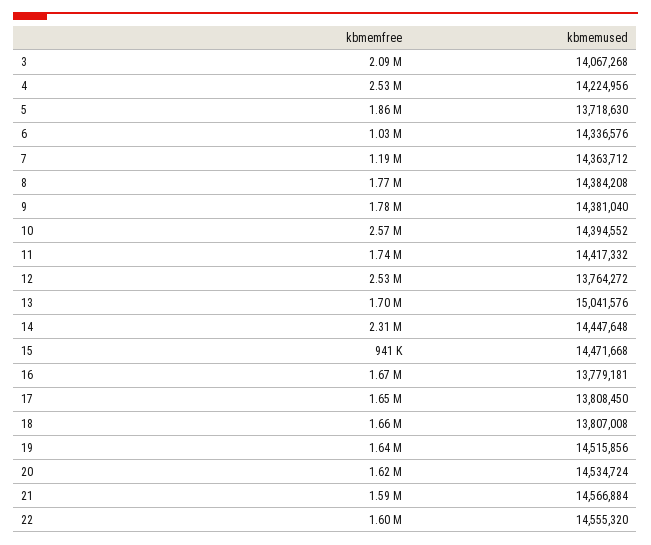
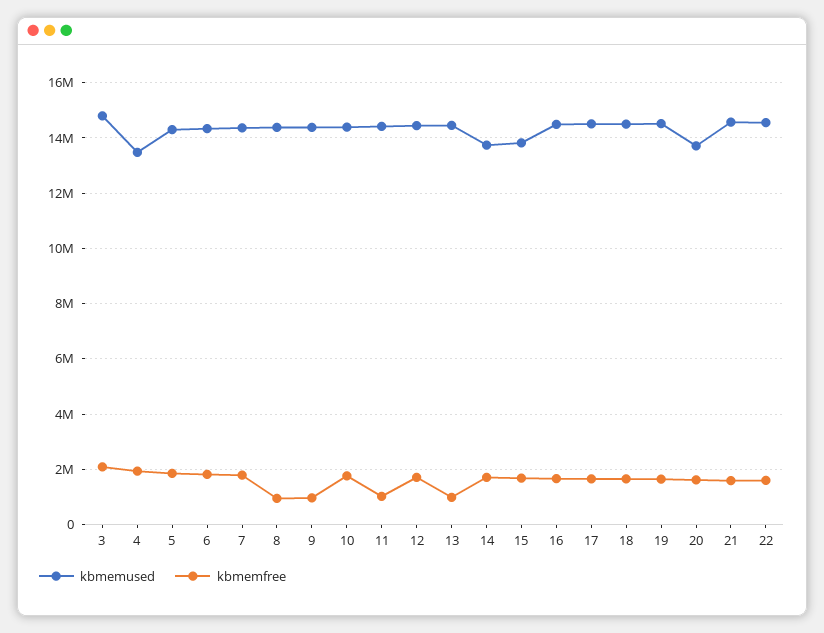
  {
    "kbmemfree": {
      "3": 2090000,
-     "4": 2530000,
+     "4": 2000000,
      "5": 1860000,
-     "6": 1030000,
+     "6": 1750000,
-     "7": 1190000,
+     "7": 1750000,
-     "8": 1770000,
+     "8": 1000000,
-     "9": 1780000,
+     "9": 1000000,
-     "10": 2570000,
+     "10": 1750000,
-     "11": 1740000,
+     "11": 1000000,
-     "12": 2530000,
+     "12": 1750000,
-     "13": 1700000,
+     "13": 1000000,
-     "14": 2310000,
+     "14": 1750000,
-     "15": 941000,
+     "15": 1750000,
      "16": 1670000,
      "17": 1650000,
      "18": 1660000,
      "19": 1640000,
      "20": 1620000,
      "21": 1590000,
      "22": 1600000
    },
    "kbmemused": {
-     "3": 14067268,
+     "3": 14750000,
-     "4": 14224956,
+     "4": 13500000,
-     "5": 13718630,
+     "5": 14250000,
      "6": 14336576,
      "7": 14363712,
      "8": 14384208,
      "9": 14381040,
      "10": 14394552,
      "11": 14417332,
-     "12": 13764272,
+     "12": 14500000,
-     "13": 15041576,
+     "13": 14500000,
-     "14": 14447648,
+     "14": 13750000,
-     "15": 14471668,
+     "15": 13750000,
-     "16": 13779181,
+     "16": 14500000,
-     "17": 13808450,
+     "17": 14500000,
-     "18": 13807008,
+     "18": 14500000,
      "19": 14515856,
-     "20": 14534724,
+     "20": 13750000,
      "21": 14566884,
      "22": 14555320
    }
  }

